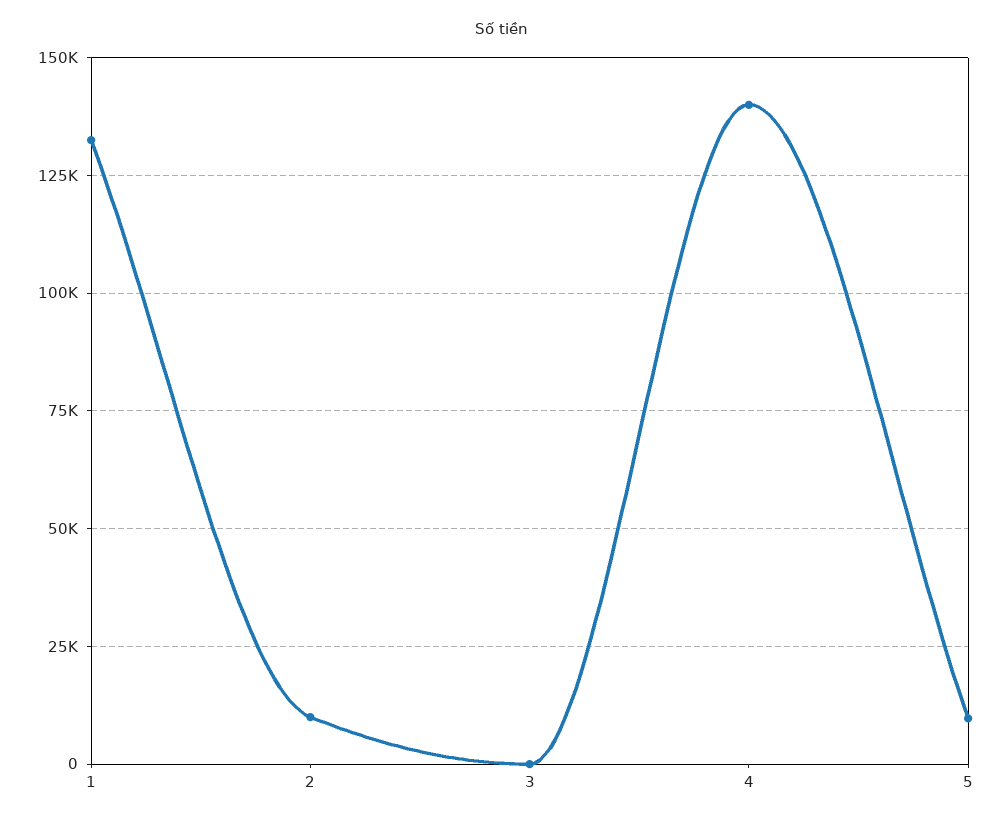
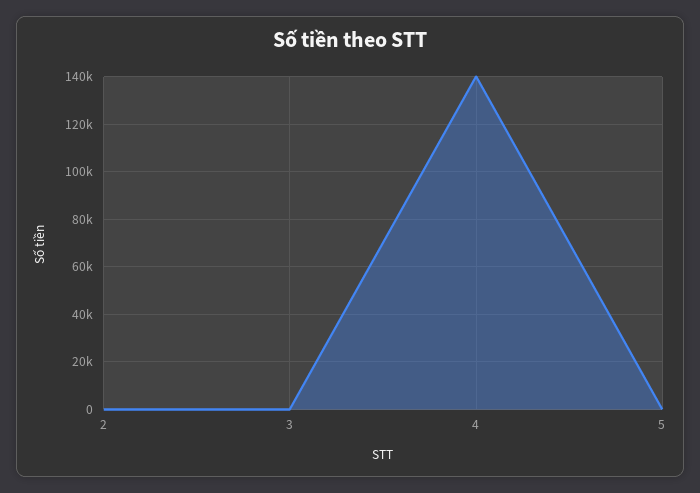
  {
-   "1": 132500,
-   "2": 10000,
+   "2": 0,
    "3": 0,
    "4": 140000,
-   "5": 10000
+   "5": 0
  }

